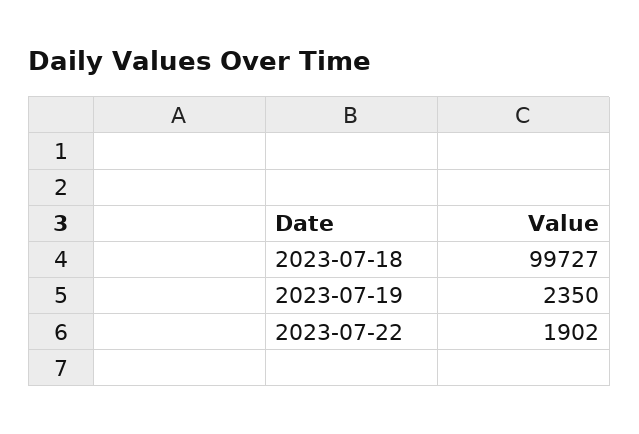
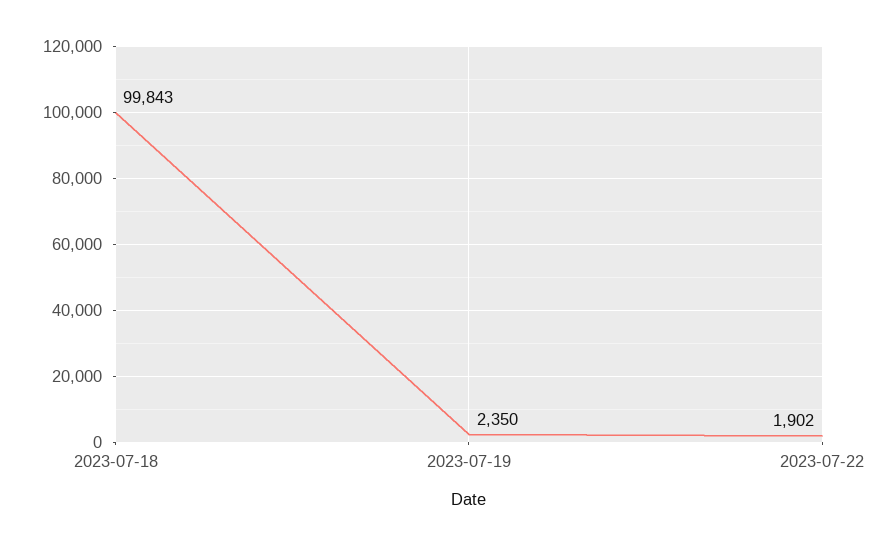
  {
-   "2023-07-18": 99727,
+   "2023-07-18": 99843,
    "2023-07-19": 2350,
    "2023-07-22": 1902
  }

